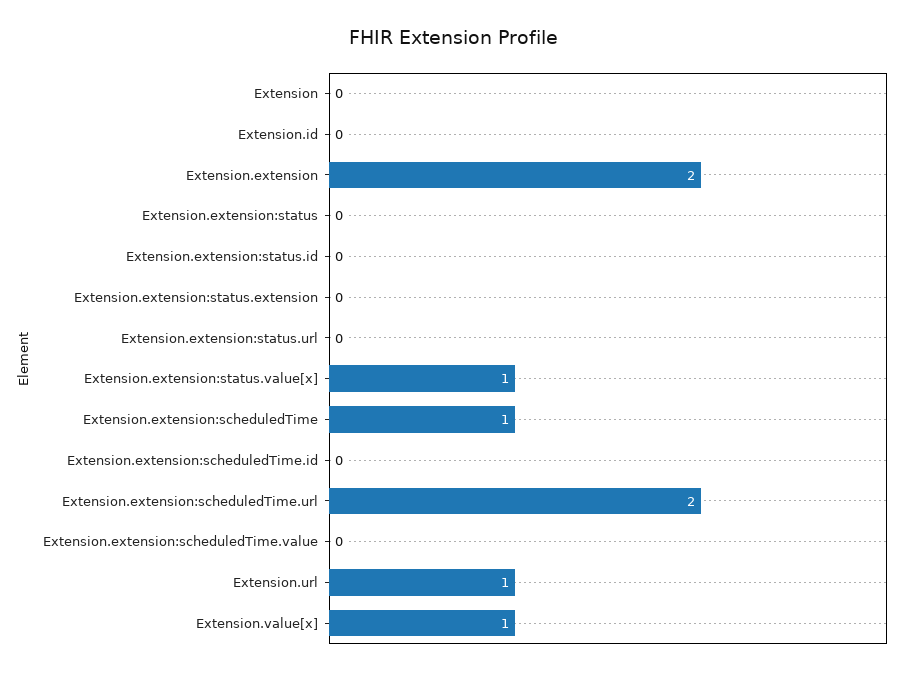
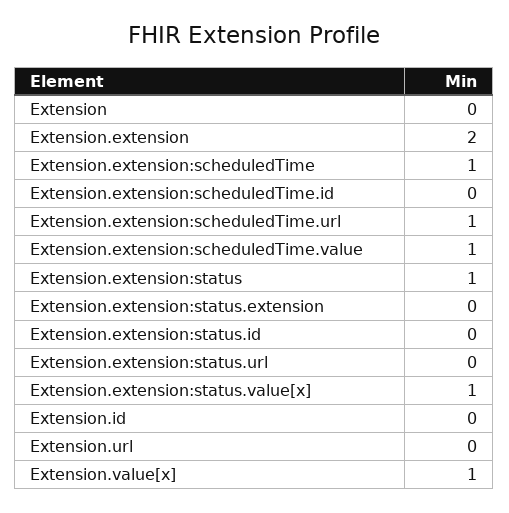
  {
    "Extension": 0,
    "Extension.id": 0,
    "Extension.extension": 2,
-   "Extension.extension:status": 0,
+   "Extension.extension:status": 1,
    "Extension.extension:status.id": 0,
    "Extension.extension:status.extension": 0,
    "Extension.extension:status.url": 0,
    "Extension.extension:status.value[x]": 1,
    "Extension.extension:scheduledTime": 1,
    "Extension.extension:scheduledTime.id": 0,
-   "Extension.extension:scheduledTime.url": 2,
+   "Extension.extension:scheduledTime.url": 1,
-   "Extension.extension:scheduledTime.value": 0,
+   "Extension.extension:scheduledTime.value": 1,
-   "Extension.url": 1,
+   "Extension.url": 0,
    "Extension.value[x]": 1
  }

